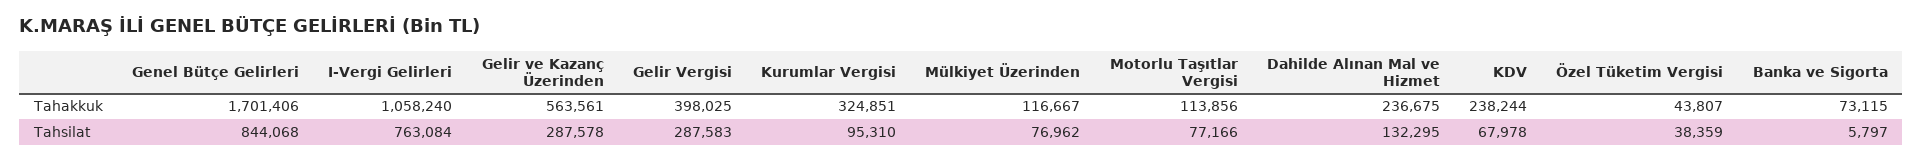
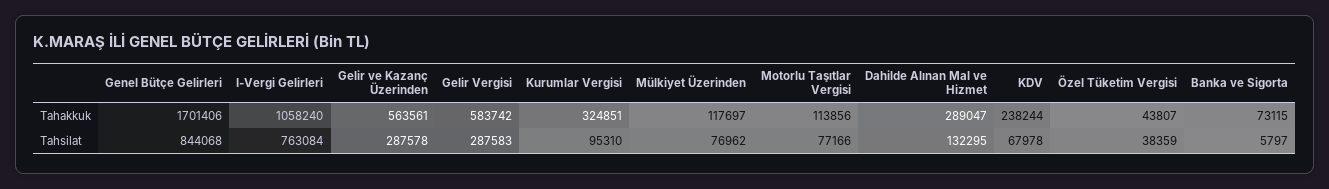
  {
    "Genel Bütçe Gelirleri": {
      "Tahakkuk": 1701406,
      "Tahsilat": 844068
    },
    "I-Vergi Gelirleri": {
      "Tahakkuk": 1058240,
      "Tahsilat": 763084
    },
    "Gelir ve Kazanç Üzerinden": {
      "Tahakkuk": 563561,
      "Tahsilat": 287578
    },
    "Gelir Vergisi": {
-     "Tahakkuk": 398025,
+     "Tahakkuk": 583742,
      "Tahsilat": 287583
    },
    "Kurumlar Vergisi": {
      "Tahakkuk": 324851,
      "Tahsilat": 95310
    },
    "Mülkiyet Üzerinden": {
-     "Tahakkuk": 116667,
+     "Tahakkuk": 117697,
      "Tahsilat": 76962
    },
    "Motorlu Taşıtlar Vergisi": {
      "Tahakkuk": 113856,
      "Tahsilat": 77166
    },
    "Dahilde Alınan Mal ve Hizmet": {
-     "Tahakkuk": 236675,
+     "Tahakkuk": 289047,
      "Tahsilat": 132295
    },
    "KDV": {
      "Tahakkuk": 238244,
      "Tahsilat": 67978
    },
    "Özel Tüketim Vergisi": {
      "Tahakkuk": 43807,
      "Tahsilat": 38359
    },
    "Banka ve Sigorta": {
      "Tahakkuk": 73115,
      "Tahsilat": 5797
    }
  }

